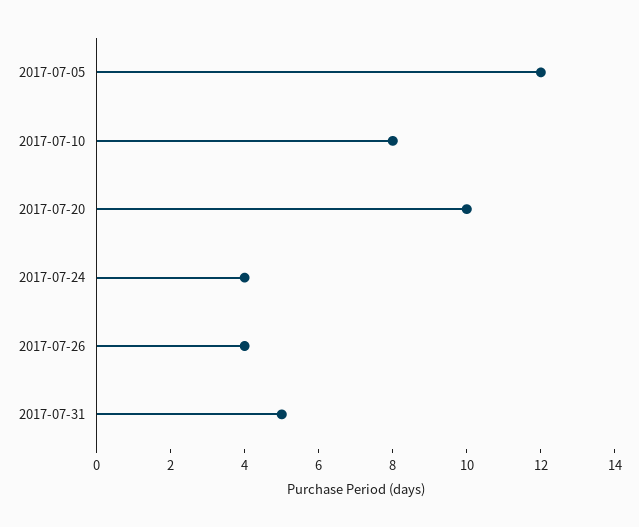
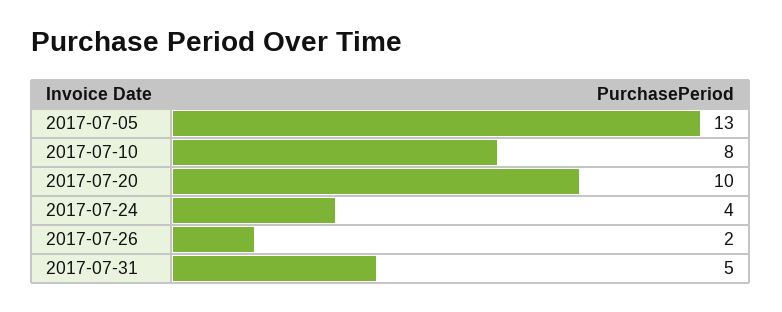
  {
-   "2017-07-05": 12,
+   "2017-07-05": 13,
    "2017-07-10": 8,
    "2017-07-20": 10,
    "2017-07-24": 4,
-   "2017-07-26": 4,
+   "2017-07-26": 2,
    "2017-07-31": 5
  }

